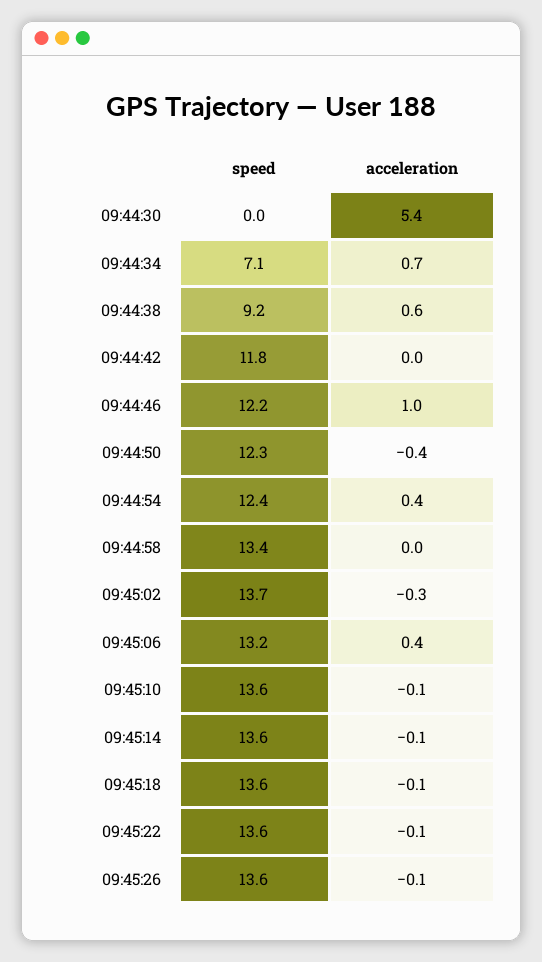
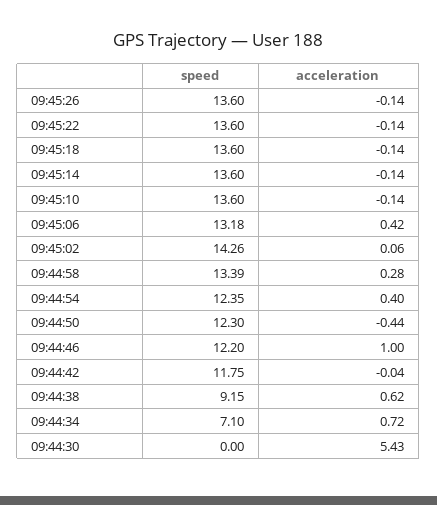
  {
    "speed": {
      "09:44:30": 0,
      "09:44:34": 7.1,
      "09:44:38": 9.15,
      "09:44:42": 11.75,
      "09:44:46": 12.2,
      "09:44:50": 12.3,
      "09:44:54": 12.35,
      "09:44:58": 13.39,
-     "09:45:02": 13.7,
+     "09:45:02": 14.26,
      "09:45:06": 13.18,
      "09:45:10": 13.6,
      "09:45:14": 13.6,
      "09:45:18": 13.6,
      "09:45:22": 13.6,
      "09:45:26": 13.6
    },
    "acceleration": {
      "09:44:30": 5.43,
      "09:44:34": 0.72,
      "09:44:38": 0.62,
      "09:44:42": -0.04,
      "09:44:46": 1,
      "09:44:50": -0.44,
      "09:44:54": 0.4,
-     "09:44:58": 0,
+     "09:44:58": 0.28,
-     "09:45:02": -0.3,
+     "09:45:02": 0.06,
      "09:45:06": 0.42,
      "09:45:10": -0.14,
      "09:45:14": -0.14,
      "09:45:18": -0.14,
      "09:45:22": -0.14,
      "09:45:26": -0.14
    }
  }

